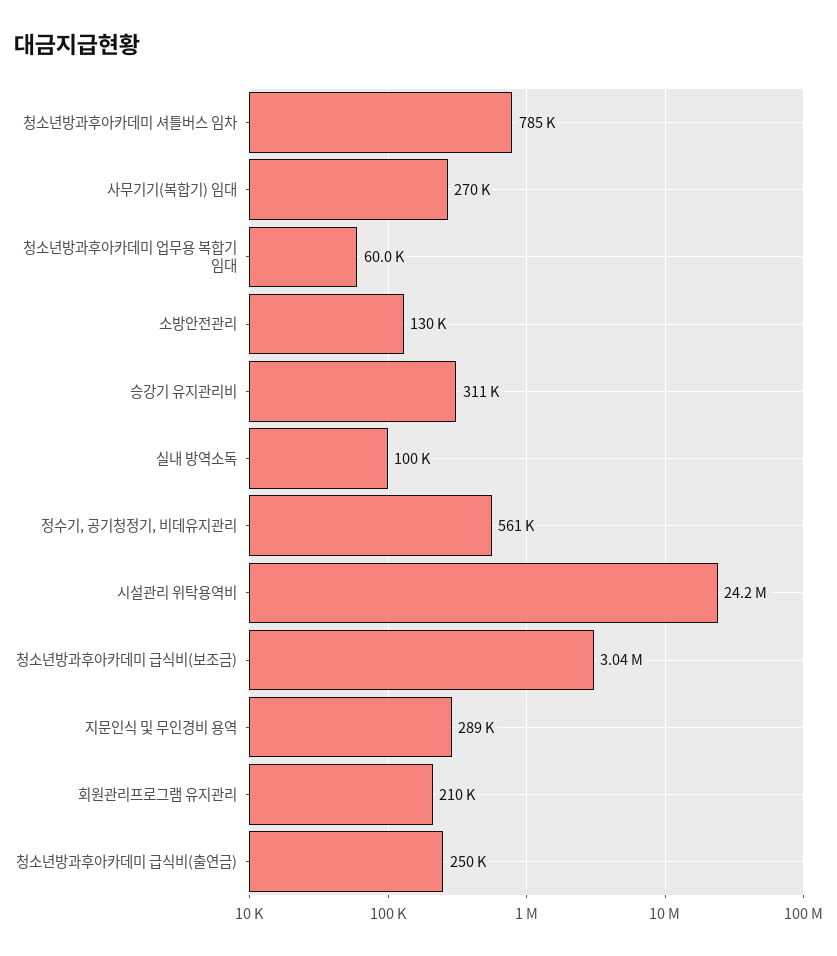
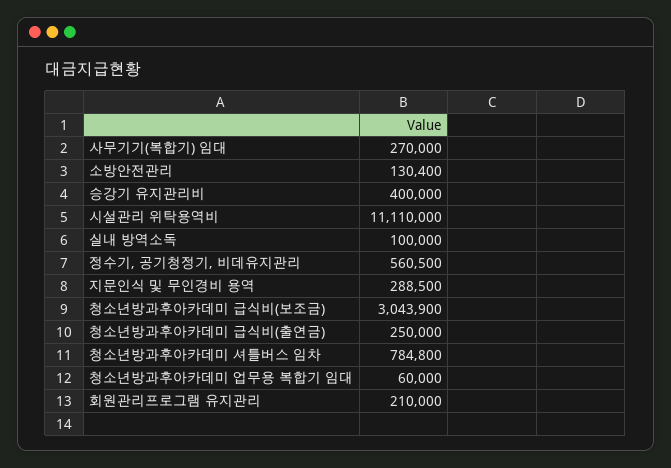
  {
    "청소년방과후아카데미 셔틀버스 임차": 784800,
    "사무기기(복합기) 임대": 270000,
    "청소년방과후아카데미 업무용 복합기 임대": 60000,
    "소방안전관리": 130400,
-   "승강기 유지관리비": 311000,
+   "승강기 유지관리비": 400000,
    "실내 방역소독": 100000,
    "정수기, 공기청정기, 비데유지관리": 560500,
-   "시설관리 위탁용역비": 24200000,
+   "시설관리 위탁용역비": 11110000,
    "청소년방과후아카데미 급식비(보조금)": 3043900,
    "지문인식 및 무인경비 용역": 288500,
    "회원관리프로그램 유지관리": 210000,
    "청소년방과후아카데미 급식비(출연금)": 250000
  }

